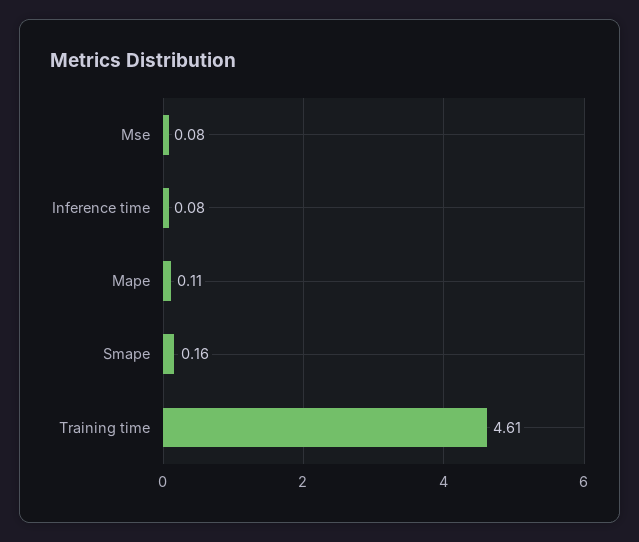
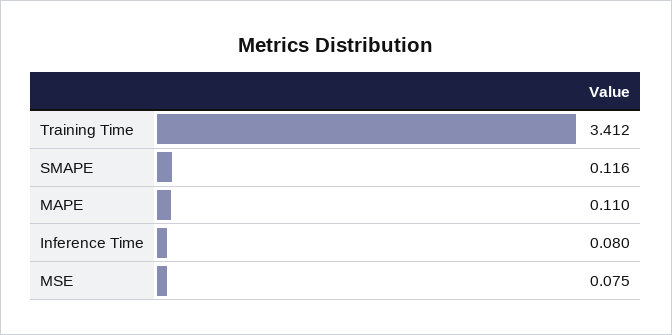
  {
    "Mse": 0.075,
    "Inference time": 0.08,
    "Mape": 0.11,
-   "Smape": 0.16,
+   "Smape": 0.116,
-   "Training time": 4.61
+   "Training time": 3.412
  }

